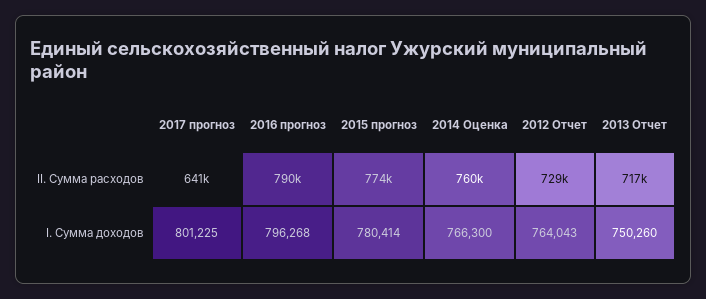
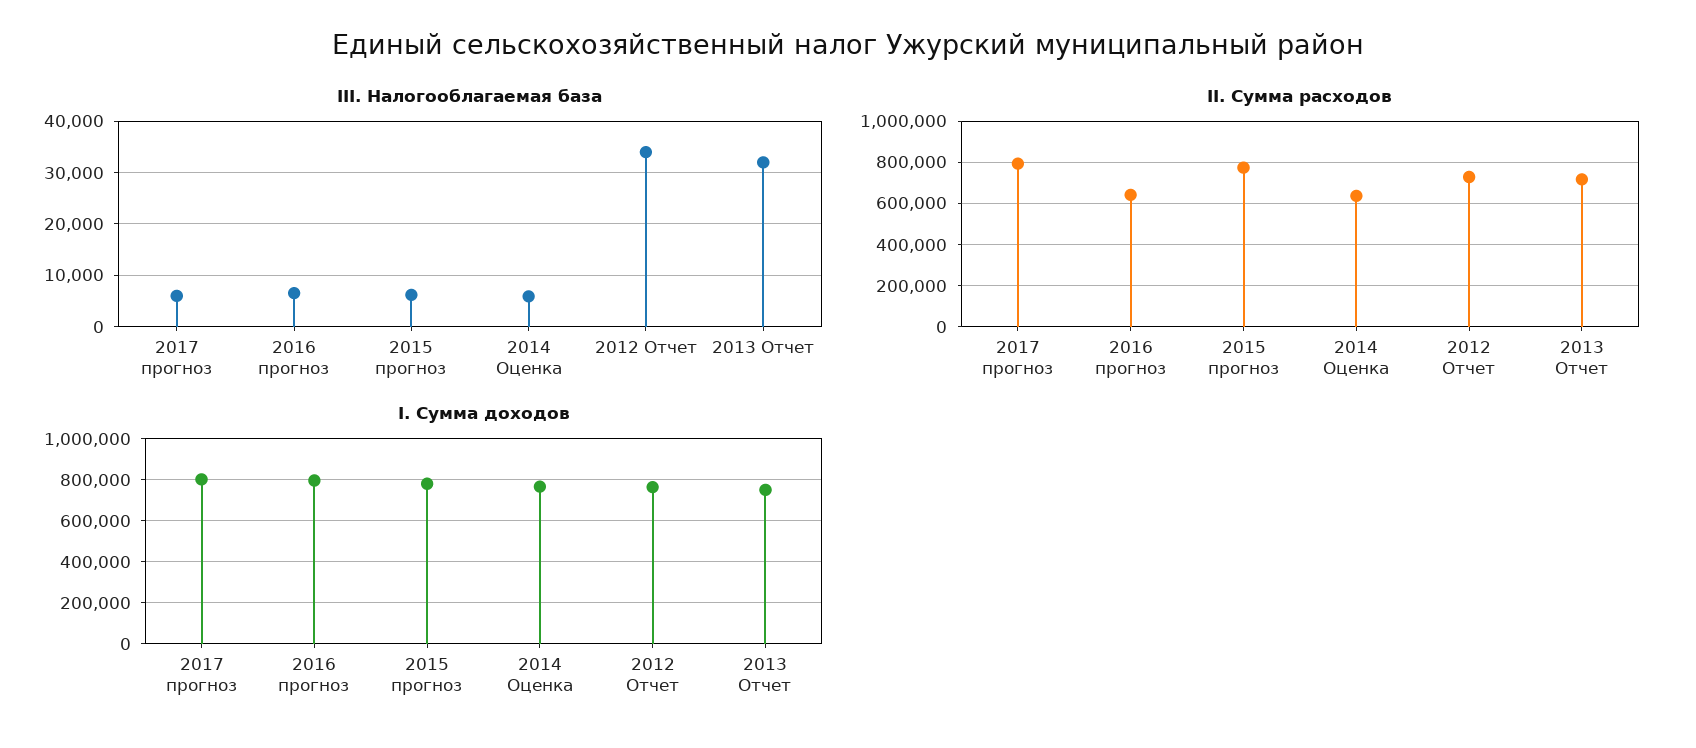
  {
    "II. Сумма расходов": {
-     "2017 прогноз": 641000,
+     "2017 прогноз": 800000,
-     "2016 прогноз": 790000,
+     "2016 прогноз": 650000,
      "2015 прогноз": 774000,
-     "2014 Оценка": 760000,
+     "2014 Оценка": 650000,
      "2012 Отчет": 729000,
      "2013 Отчет": 717000
    },
    "I. Сумма доходов": {
      "2017 прогноз": 801225,
      "2016 прогноз": 796268,
      "2015 прогноз": 780414,
      "2014 Оценка": 766300,
      "2012 Отчет": 764043,
      "2013 Отчет": 750260
-   }
+   },
+   "III. Налогооблагаемая база": {
+     "2017 прогноз": 6000,
+     "2016 прогноз": 6000,
+     "2015 прогноз": 6000,
+     "2014 Оценка": 6000,
+     "2012 Отчет": 34000,
+     "2013 Отчет": 32000
+   }
  }

